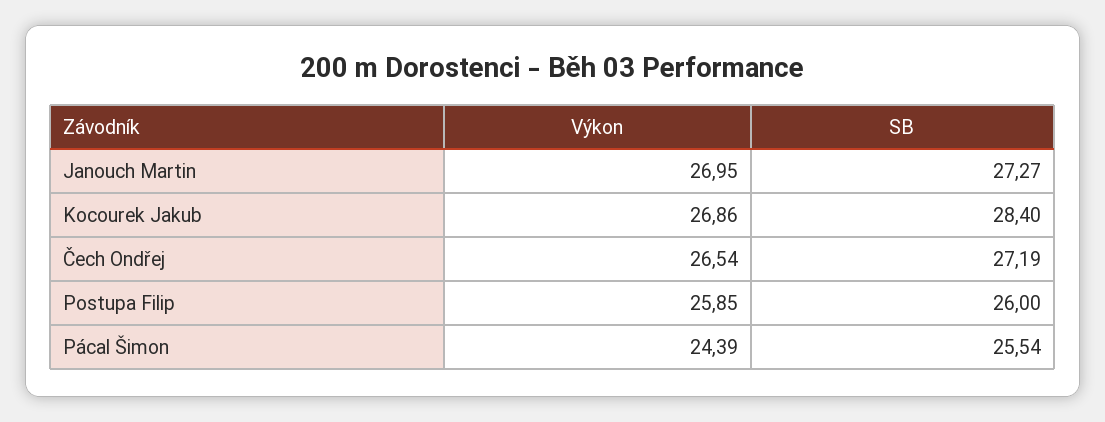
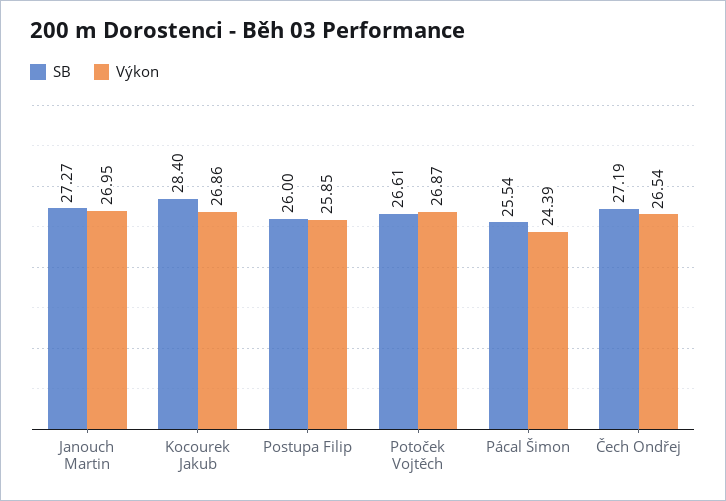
  {
    "Výkon": {
      "Janouch Martin": 26.95,
      "Kocourek Jakub": 26.86,
      "Čech Ondřej": 26.54,
      "Postupa Filip": 25.85,
-     "Pácal Šimon": 24.39
+     "Pácal Šimon": 24.39,
+     "Potoček Vojtěch": 26.87
    },
    "SB": {
      "Janouch Martin": 27.27,
      "Kocourek Jakub": 28.4,
      "Čech Ondřej": 27.19,
      "Postupa Filip": 26,
-     "Pácal Šimon": 25.54
+     "Pácal Šimon": 25.54,
+     "Potoček Vojtěch": 26.61
    }
  }

